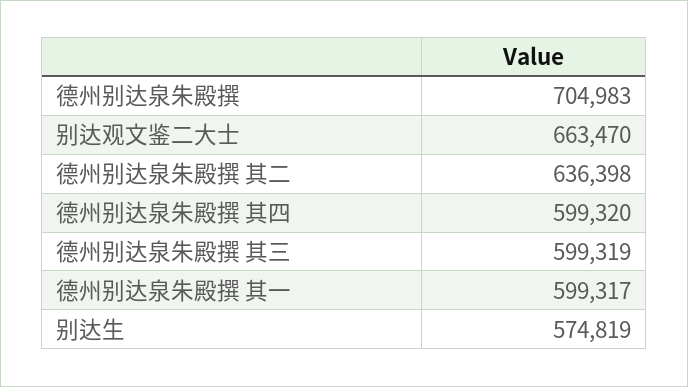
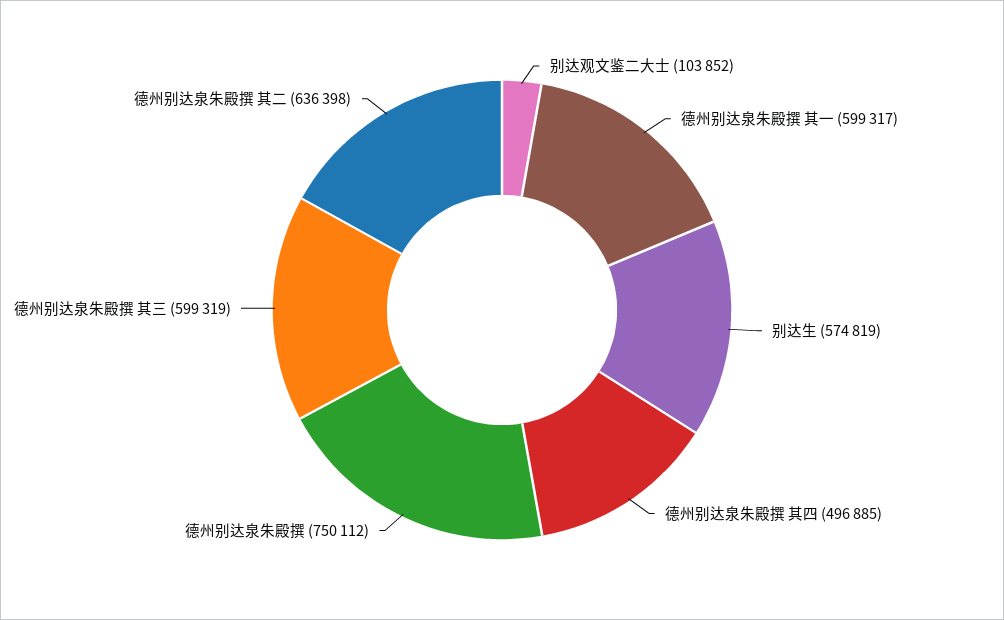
  {
-   "德州别达泉朱殿撰": 704983,
+   "德州别达泉朱殿撰": 750112,
-   "别达观文鉴二大士": 663470,
+   "别达观文鉴二大士": 103852,
    "德州别达泉朱殿撰 其二": 636398,
-   "德州别达泉朱殿撰 其四": 599320,
+   "德州别达泉朱殿撰 其四": 496885,
    "德州别达泉朱殿撰 其三": 599319,
    "德州别达泉朱殿撰 其一": 599317,
    "别达生": 574819
  }

